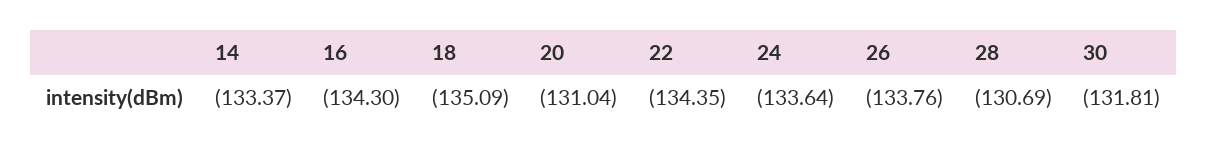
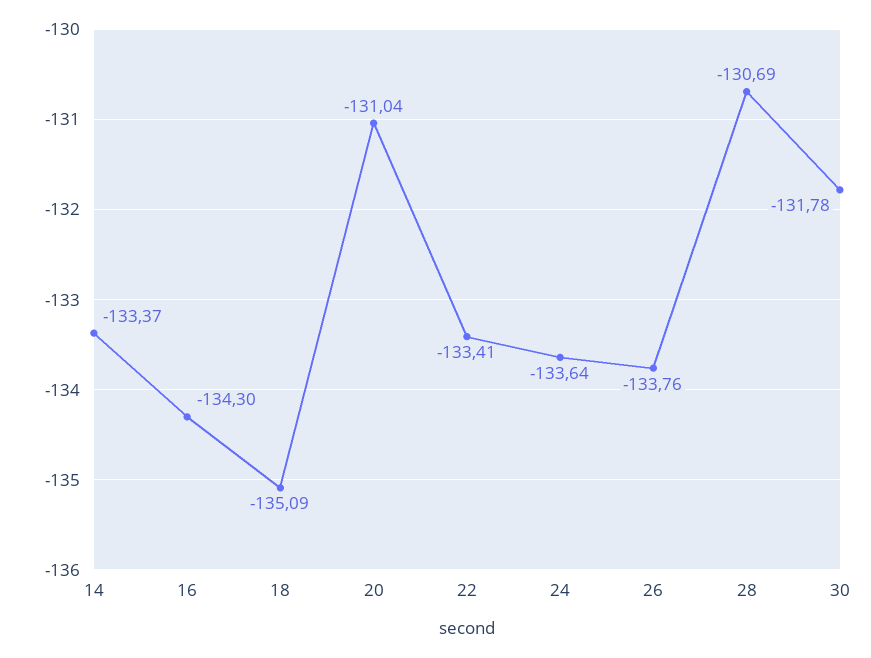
  {
    "14": -133.37,
    "16": -134.3,
    "18": -135.09,
    "20": -131.04,
-   "22": -134.35,
+   "22": -133.41,
    "24": -133.64,
    "26": -133.76,
    "28": -130.69,
-   "30": -131.81
+   "30": -131.78
  }

